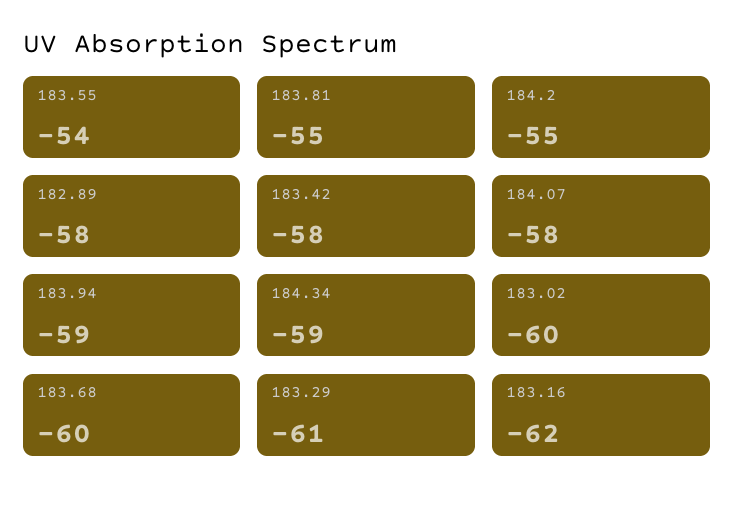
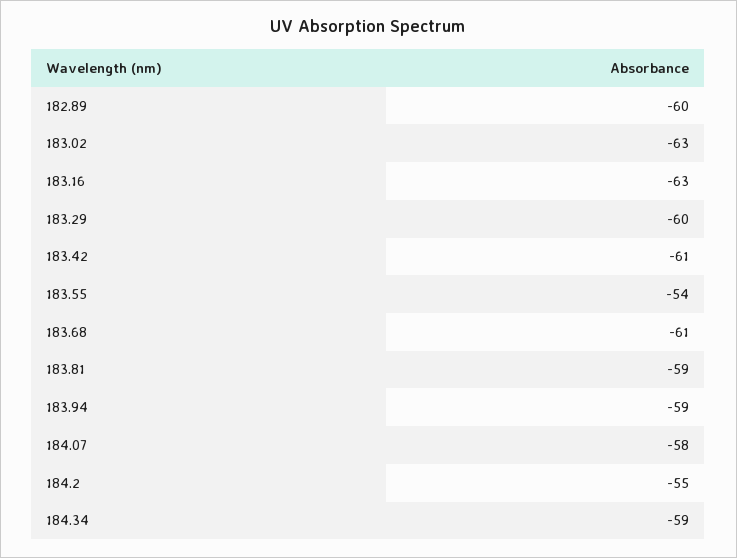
  {
    "183.55": -54,
-   "183.81": -55,
+   "183.81": -59,
    "184.2": -55,
-   "182.89": -58,
+   "182.89": -60,
-   "183.42": -58,
+   "183.42": -61,
    "184.07": -58,
    "183.94": -59,
    "184.34": -59,
-   "183.02": -60,
+   "183.02": -63,
-   "183.68": -60,
+   "183.68": -61,
-   "183.29": -61,
+   "183.29": -60,
-   "183.16": -62
+   "183.16": -63
  }

